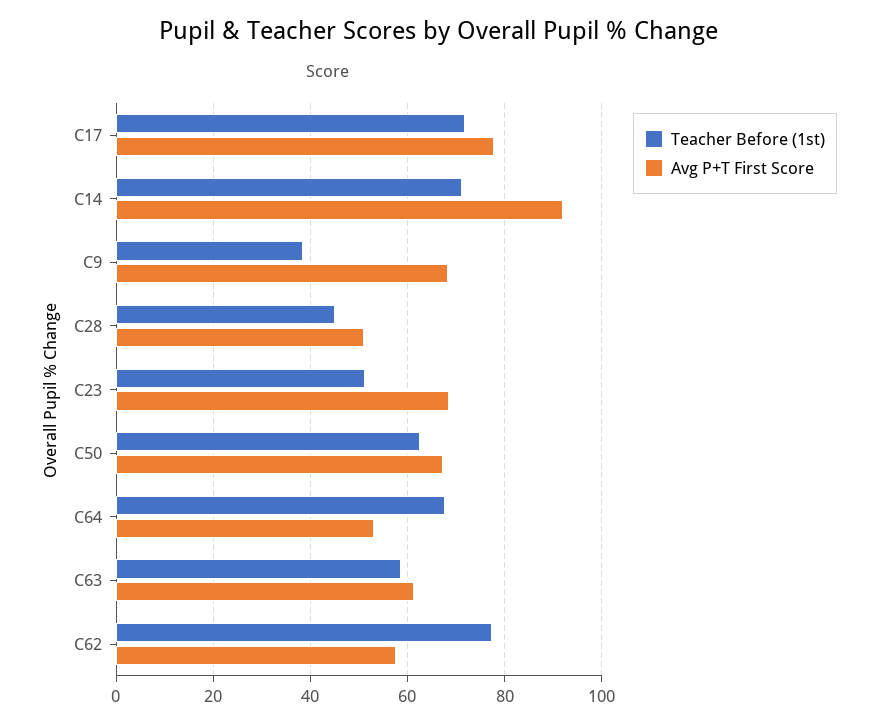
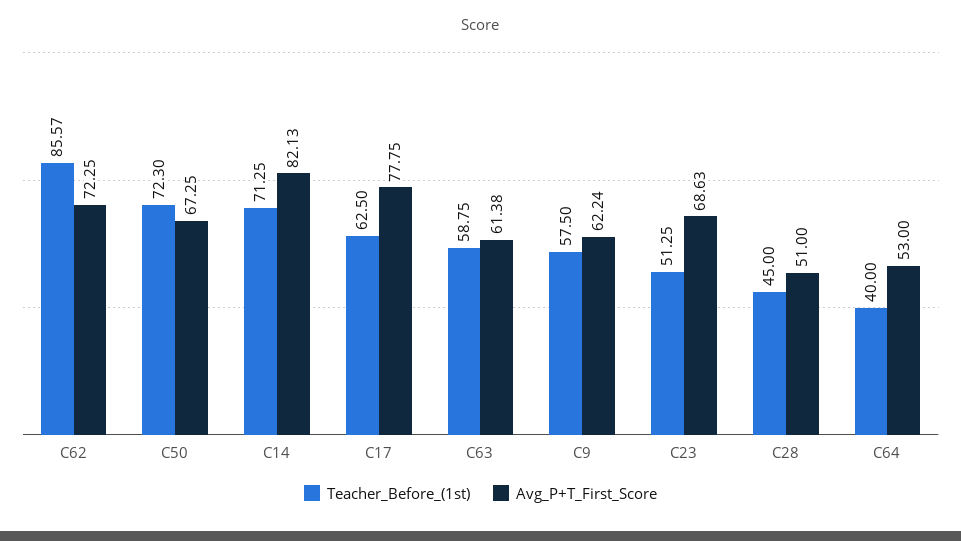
  {
    "Teacher Before (1st)": {
-     "C17": 72,
+     "C17": 62.5,
      "C14": 71.25,
-     "C9": 38,
+     "C9": 57.5,
      "C28": 45,
      "C23": 51.25,
-     "C50": 62,
+     "C50": 72.3,
-     "C64": 68,
+     "C64": 40,
      "C63": 58.75,
-     "C62": 78
+     "C62": 85.57
    },
    "Avg P+T First Score": {
      "C17": 77.75,
-     "C14": 92,
+     "C14": 82.13,
-     "C9": 68,
+     "C9": 62.24,
      "C28": 51,
      "C23": 68.63,
      "C50": 67.25,
      "C64": 53,
      "C63": 61.38,
-     "C62": 58
+     "C62": 72.25
    }
  }

